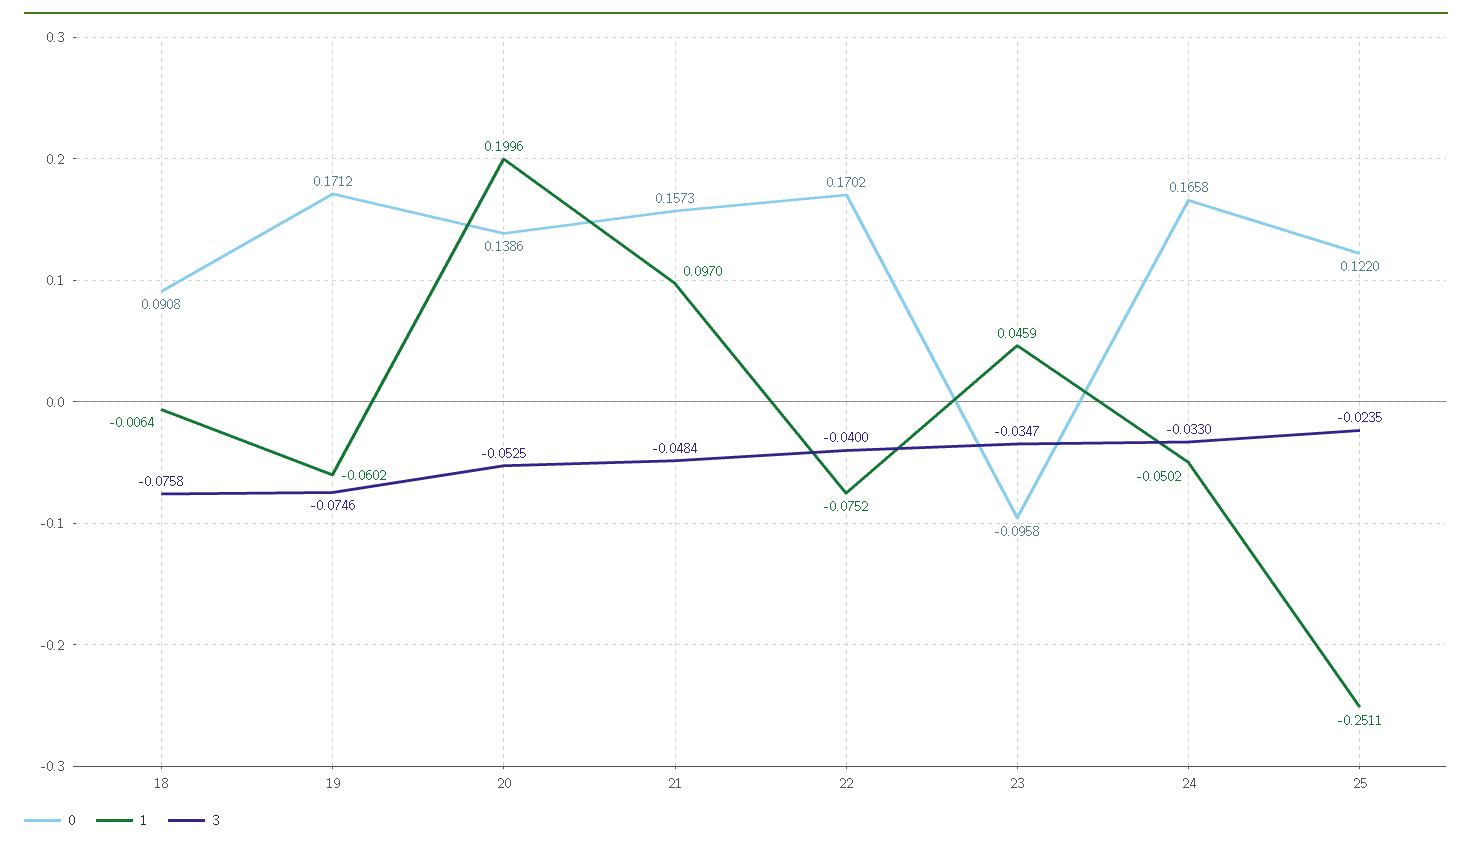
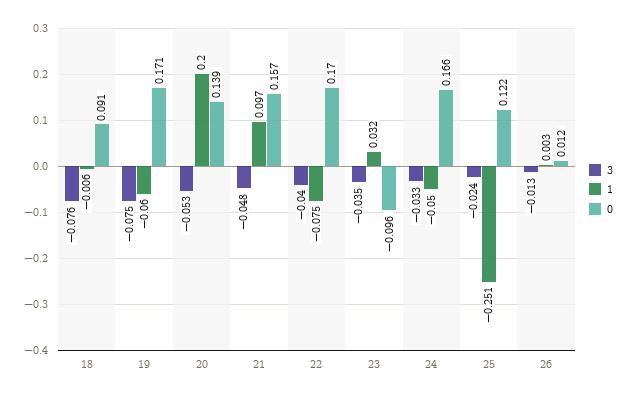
  {
    "0": {
      "18": 0.0908,
      "19": 0.1712,
      "20": 0.1386,
      "21": 0.1573,
      "22": 0.1702,
      "23": -0.0958,
      "24": 0.1658,
-     "25": 0.122
+     "25": 0.122,
+     "26": 0.012
    },
    "1": {
      "18": -0.0064,
      "19": -0.0602,
      "20": 0.1996,
      "21": 0.097,
      "22": -0.0752,
-     "23": 0.0459,
+     "23": 0.032,
      "24": -0.0502,
-     "25": -0.2511
+     "25": -0.2511,
+     "26": 0.003
    },
    "3": {
      "18": -0.0758,
      "19": -0.0746,
      "20": -0.0525,
      "21": -0.0484,
      "22": -0.04,
      "23": -0.0347,
      "24": -0.033,
-     "25": -0.0235
+     "25": -0.0235,
+     "26": -0.013
    }
  }

